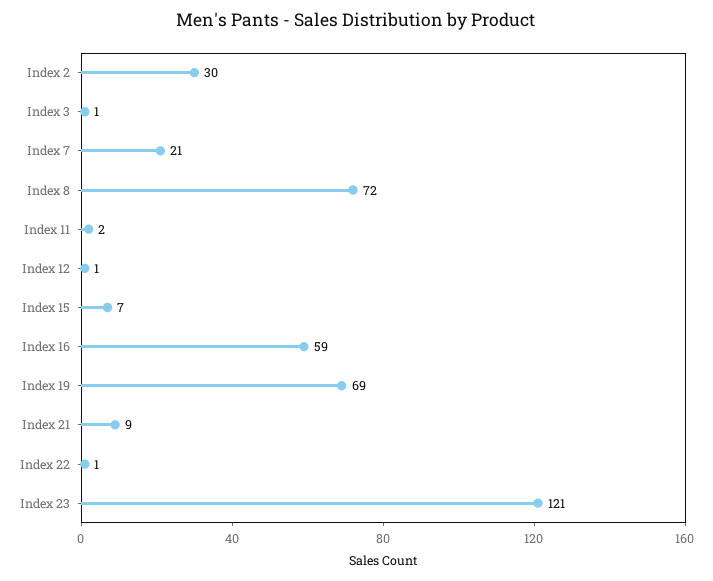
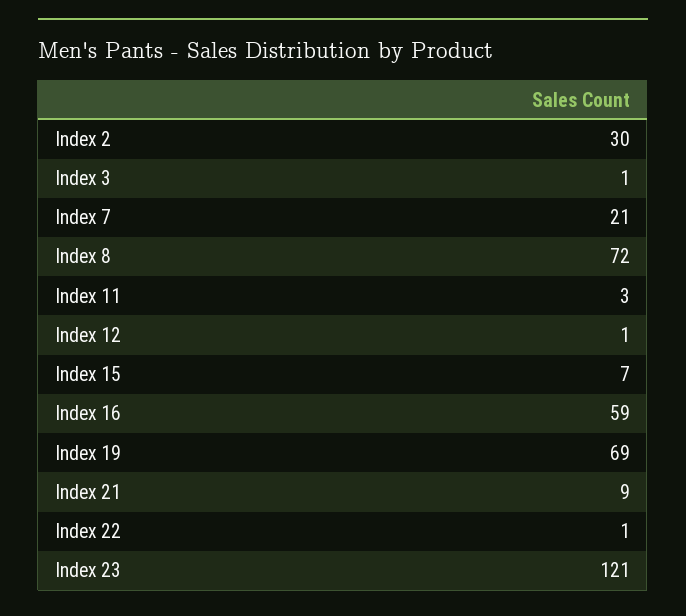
  {
    "Index 2": 30,
    "Index 3": 1,
    "Index 7": 21,
    "Index 8": 72,
-   "Index 11": 2,
+   "Index 11": 3,
    "Index 12": 1,
    "Index 15": 7,
    "Index 16": 59,
    "Index 19": 69,
    "Index 21": 9,
    "Index 22": 1,
    "Index 23": 121
  }

